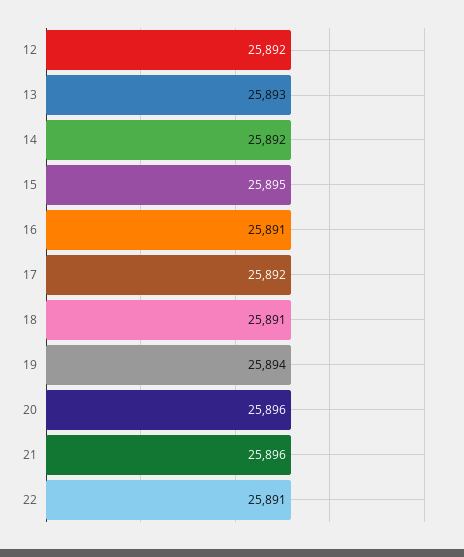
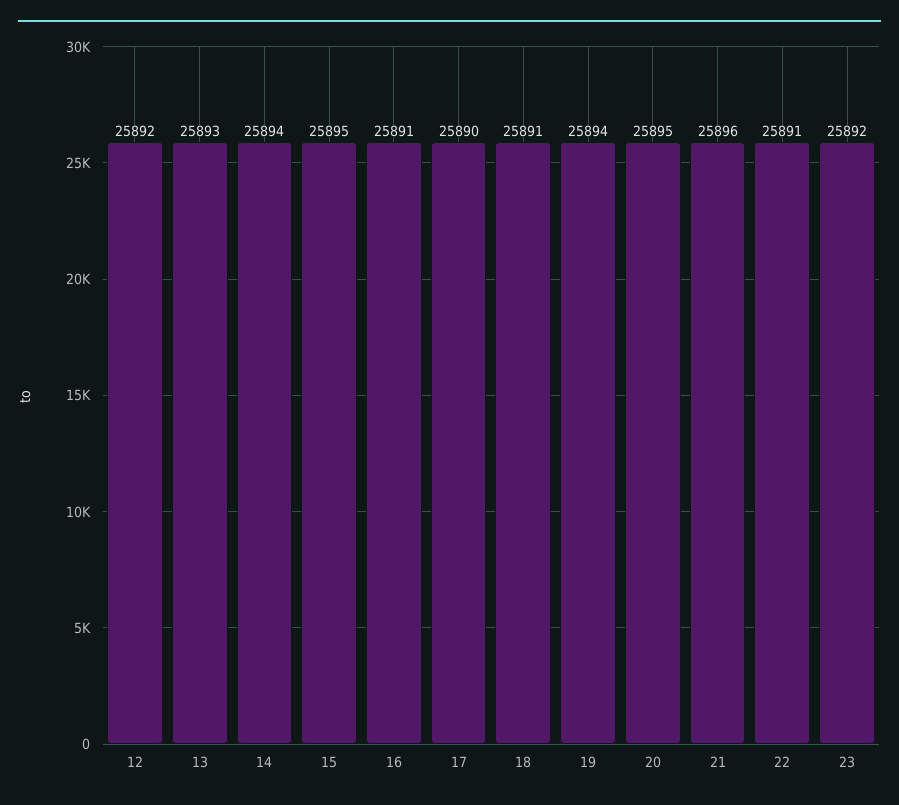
  {
    "12": 25892,
    "13": 25893,
-   "14": 25892,
+   "14": 25894,
    "15": 25895,
    "16": 25891,
-   "17": 25892,
+   "17": 25890,
    "18": 25891,
    "19": 25894,
-   "20": 25896,
+   "20": 25895,
    "21": 25896,
-   "22": 25891
+   "22": 25891,
+   "23": 25892
  }

